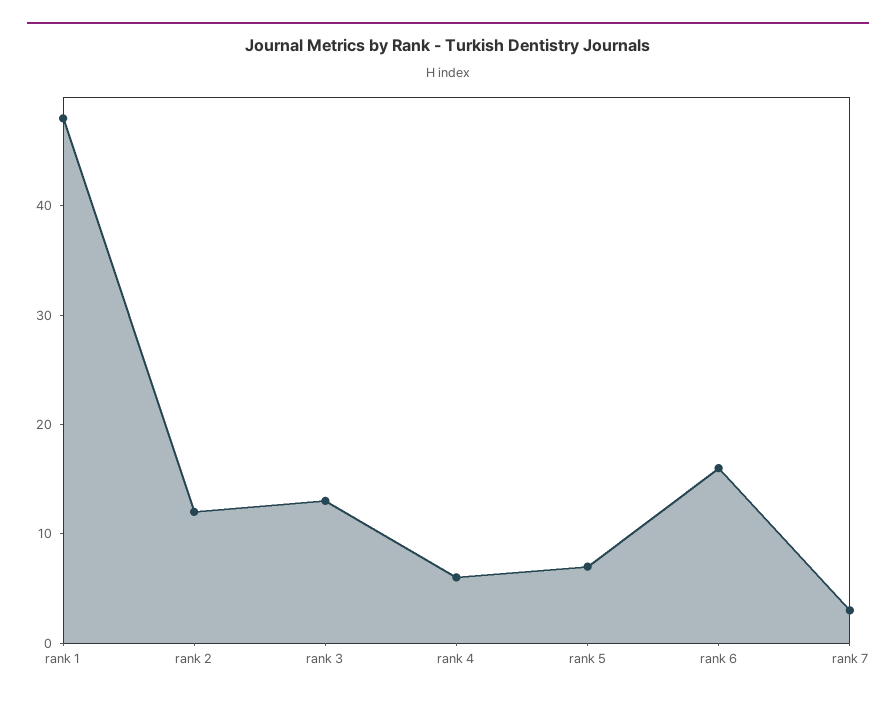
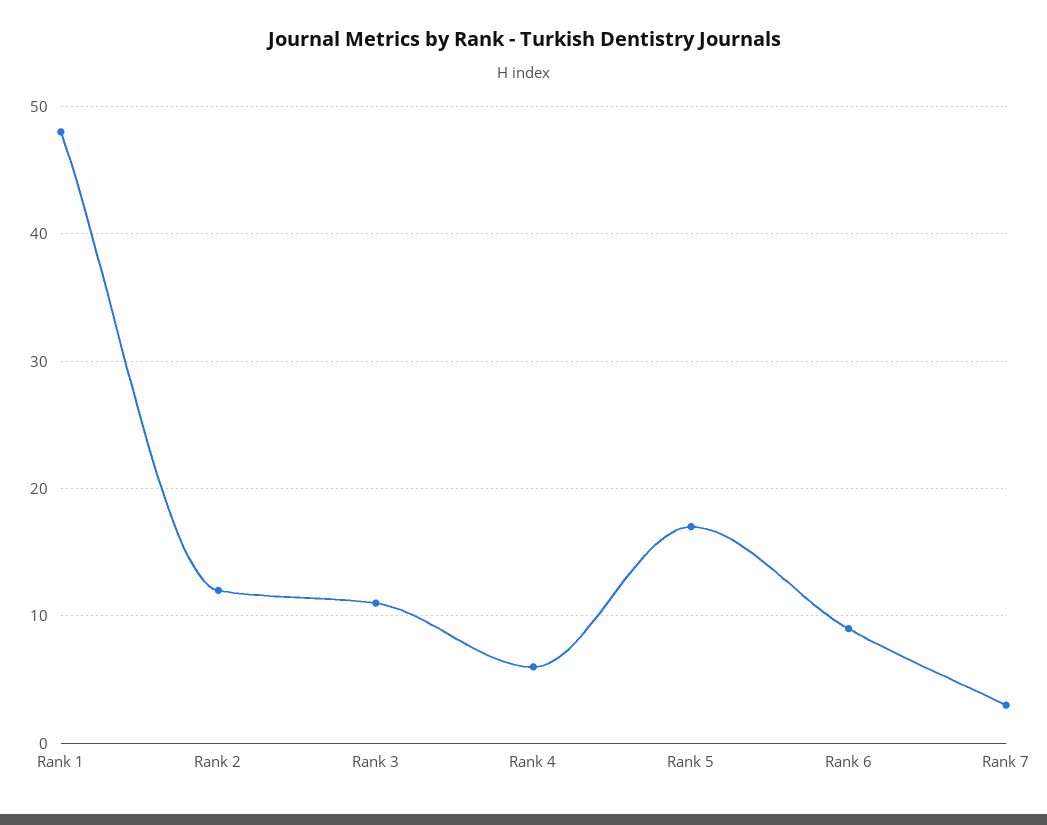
  {
    "rank 1": 48,
    "rank 2": 12,
-   "rank 3": 13,
+   "rank 3": 11,
    "rank 4": 6,
-   "rank 5": 7,
+   "rank 5": 17,
-   "rank 6": 16,
+   "rank 6": 9,
    "rank 7": 3
  }

